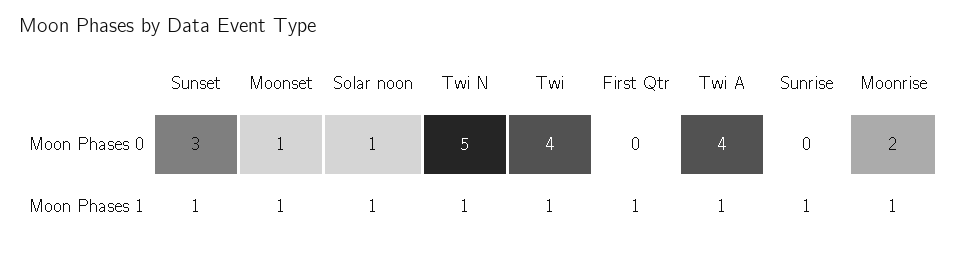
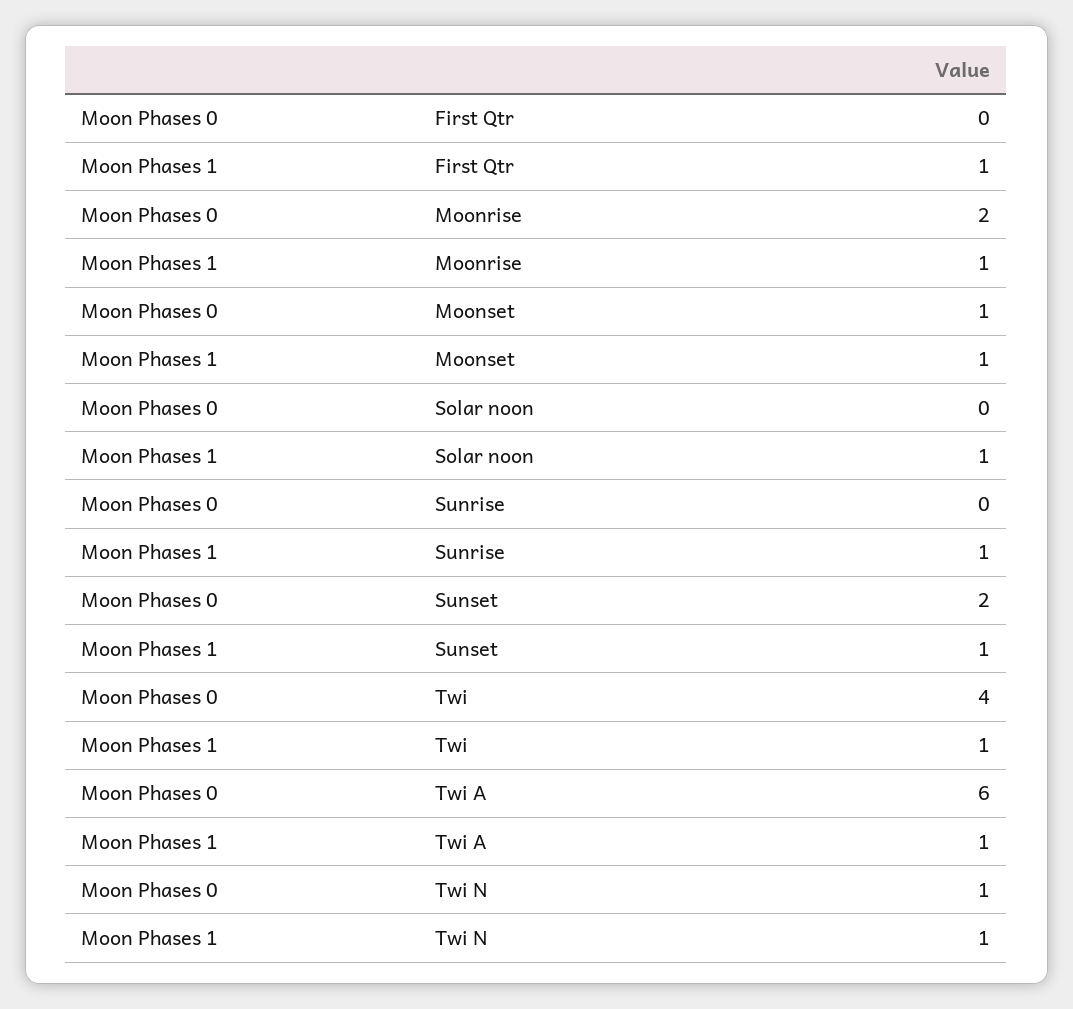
  {
    "Sunset": {
-     "Moon Phases 0": 3,
+     "Moon Phases 0": 2,
      "Moon Phases 1": 1
    },
    "Moonset": {
      "Moon Phases 0": 1,
      "Moon Phases 1": 1
    },
    "Solar noon": {
-     "Moon Phases 0": 1,
+     "Moon Phases 0": 0,
      "Moon Phases 1": 1
    },
    "Twi N": {
-     "Moon Phases 0": 5,
+     "Moon Phases 0": 1,
      "Moon Phases 1": 1
    },
    "Twi": {
      "Moon Phases 0": 4,
      "Moon Phases 1": 1
    },
    "First Qtr": {
      "Moon Phases 0": 0,
      "Moon Phases 1": 1
    },
    "Twi A": {
-     "Moon Phases 0": 4,
+     "Moon Phases 0": 6,
      "Moon Phases 1": 1
    },
    "Sunrise": {
      "Moon Phases 0": 0,
      "Moon Phases 1": 1
    },
    "Moonrise": {
      "Moon Phases 0": 2,
      "Moon Phases 1": 1
    }
  }

